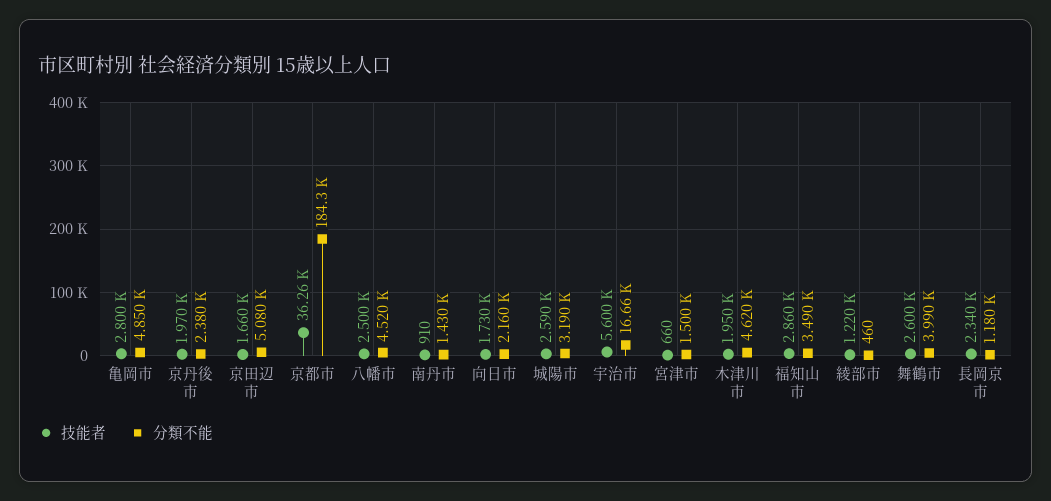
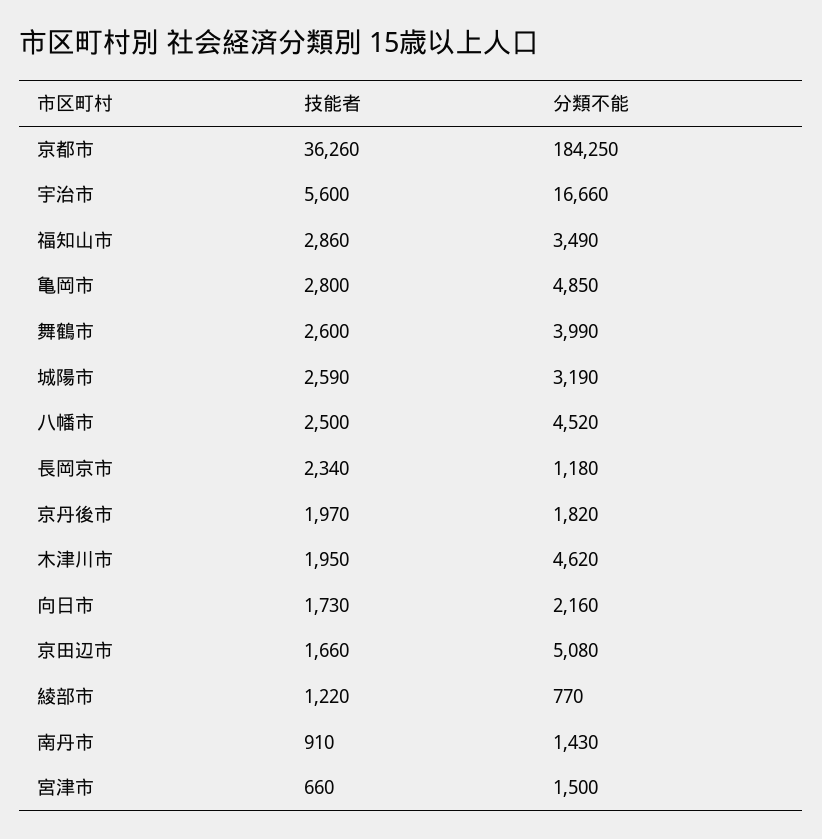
  {
    "技能者": {
      "亀岡市": 2800,
      "京丹後市": 1970,
      "京田辺市": 1660,
      "京都市": 36260,
      "八幡市": 2500,
      "南丹市": 910,
      "向日市": 1730,
      "城陽市": 2590,
      "宇治市": 5600,
      "宮津市": 660,
      "木津川市": 1950,
      "福知山市": 2860,
      "綾部市": 1220,
      "舞鶴市": 2600,
      "長岡京市": 2340
    },
    "分類不能": {
      "亀岡市": 4850,
-     "京丹後市": 2380,
+     "京丹後市": 1820,
      "京田辺市": 5080,
      "京都市": 184250,
      "八幡市": 4520,
      "南丹市": 1430,
      "向日市": 2160,
      "城陽市": 3190,
      "宇治市": 16660,
      "宮津市": 1500,
      "木津川市": 4620,
      "福知山市": 3490,
-     "綾部市": 460,
+     "綾部市": 770,
      "舞鶴市": 3990,
      "長岡京市": 1180
    }
  }

